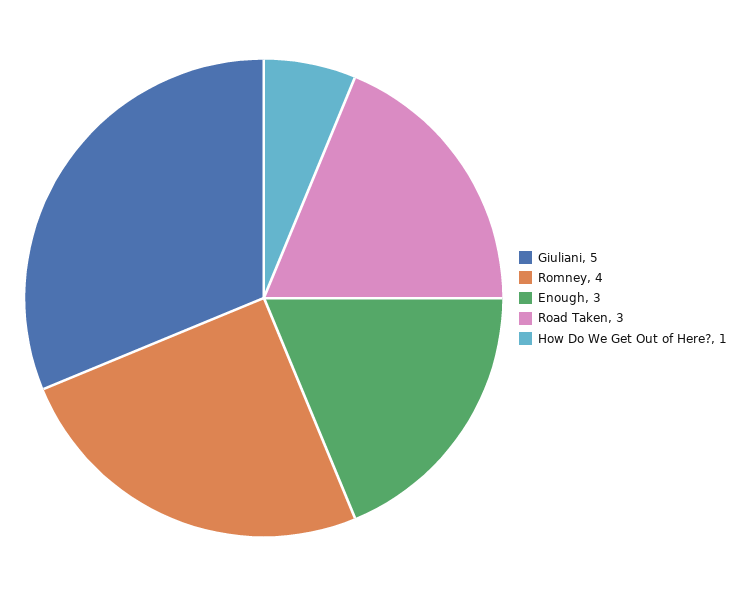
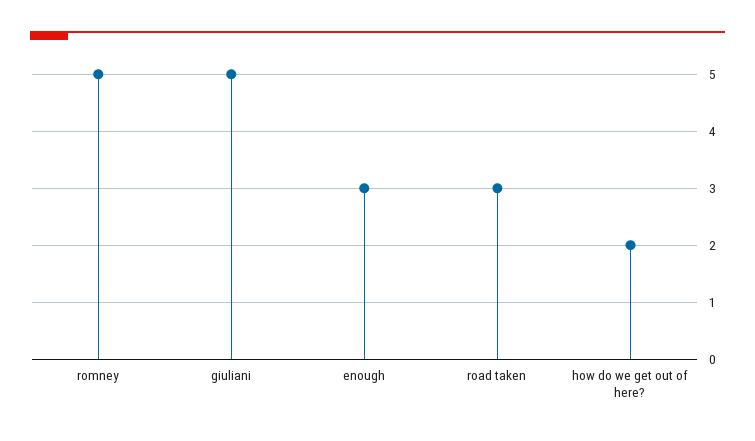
  {
    "Giuliani": 5,
-   "Romney": 4,
+   "Romney": 5,
    "Enough": 3,
    "Road Taken": 3,
-   "How Do We Get Out of Here?": 1
+   "How Do We Get Out of Here?": 2
  }

